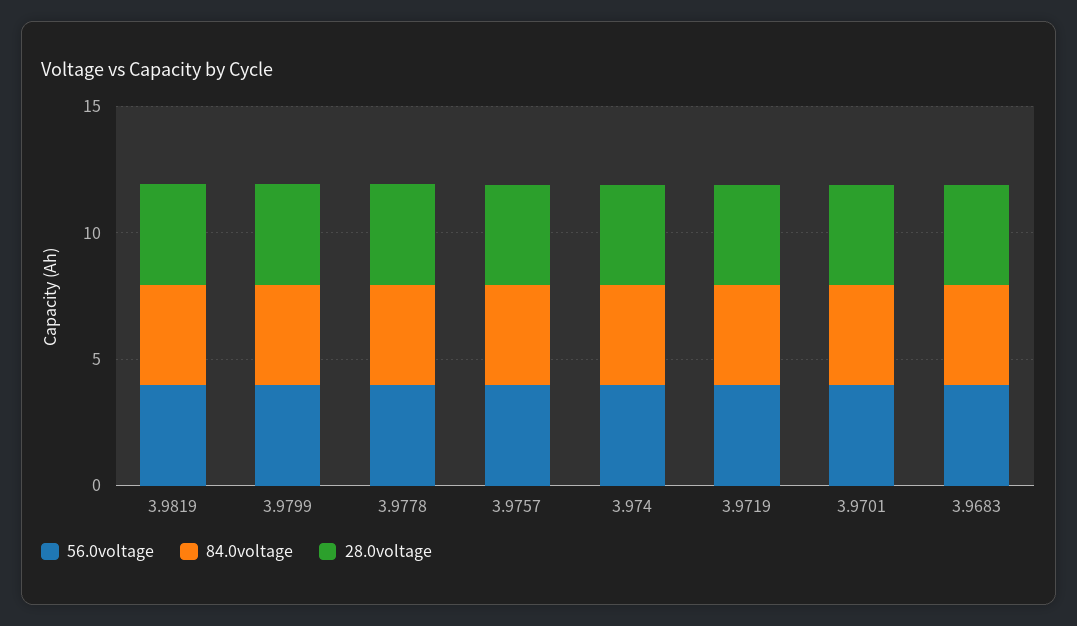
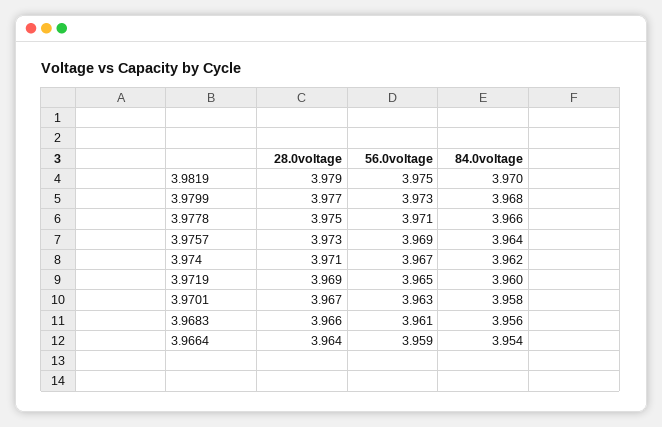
  {
    "56.0voltage": {
      "3.9819": 3.975,
      "3.9799": 3.973,
      "3.9778": 3.971,
      "3.9757": 3.969,
      "3.974": 3.967,
      "3.9719": 3.965,
      "3.9701": 3.963,
-     "3.9683": 3.961
+     "3.9683": 3.961,
+     "3.9664": 3.959
    },
    "84.0voltage": {
      "3.9819": 3.97,
      "3.9799": 3.968,
      "3.9778": 3.966,
      "3.9757": 3.964,
      "3.974": 3.962,
      "3.9719": 3.96,
      "3.9701": 3.958,
-     "3.9683": 3.956
+     "3.9683": 3.956,
+     "3.9664": 3.954
    },
    "28.0voltage": {
      "3.9819": 3.979,
      "3.9799": 3.977,
      "3.9778": 3.975,
      "3.9757": 3.973,
      "3.974": 3.971,
      "3.9719": 3.969,
      "3.9701": 3.967,
-     "3.9683": 3.966
+     "3.9683": 3.966,
+     "3.9664": 3.964
    }
  }

